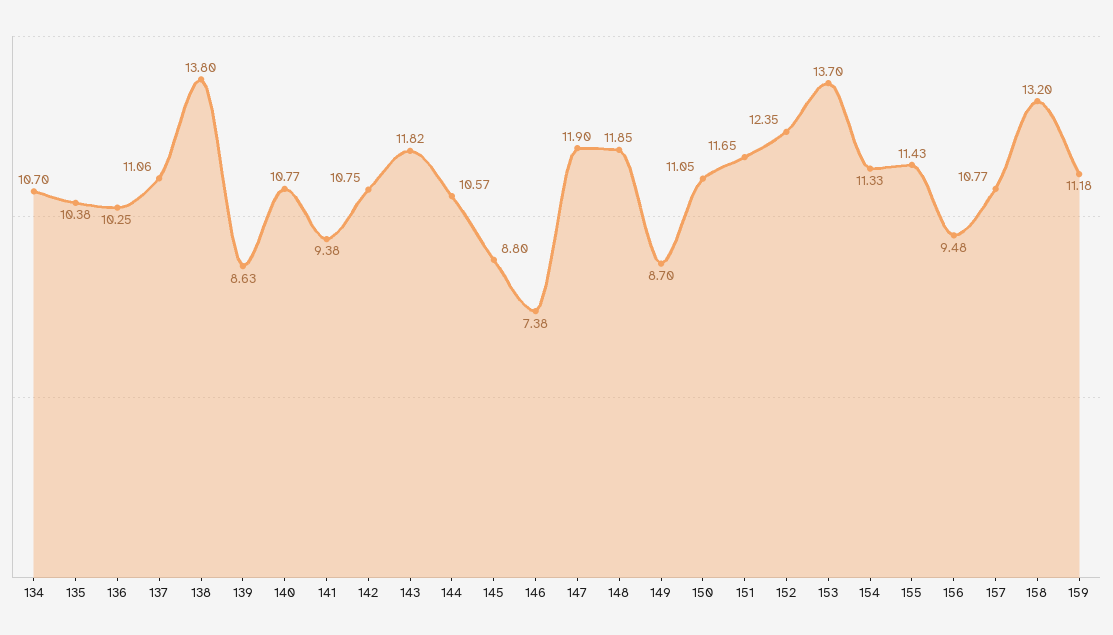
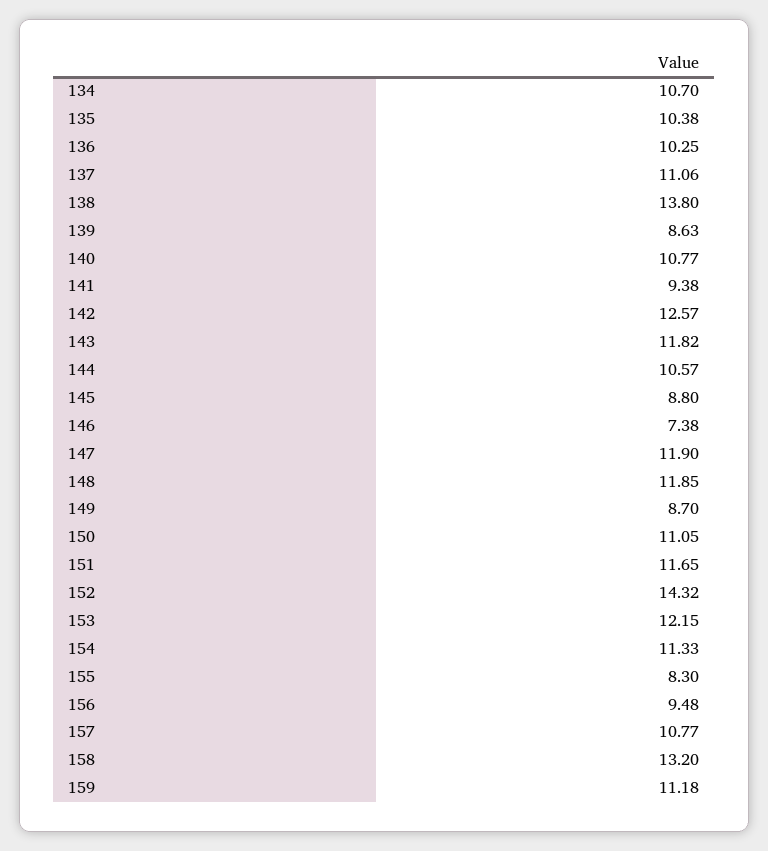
  {
    "134": 10.7,
    "135": 10.38,
    "136": 10.25,
    "137": 11.06,
    "138": 13.8,
    "139": 8.63,
    "140": 10.77,
    "141": 9.38,
-   "142": 10.75,
+   "142": 12.57,
    "143": 11.82,
    "144": 10.57,
    "145": 8.8,
    "146": 7.38,
    "147": 11.9,
    "148": 11.85,
    "149": 8.7,
    "150": 11.05,
    "151": 11.65,
-   "152": 12.35,
+   "152": 14.32,
-   "153": 13.7,
+   "153": 12.15,
    "154": 11.33,
-   "155": 11.43,
+   "155": 8.3,
    "156": 9.48,
    "157": 10.77,
    "158": 13.2,
    "159": 11.18
  }

